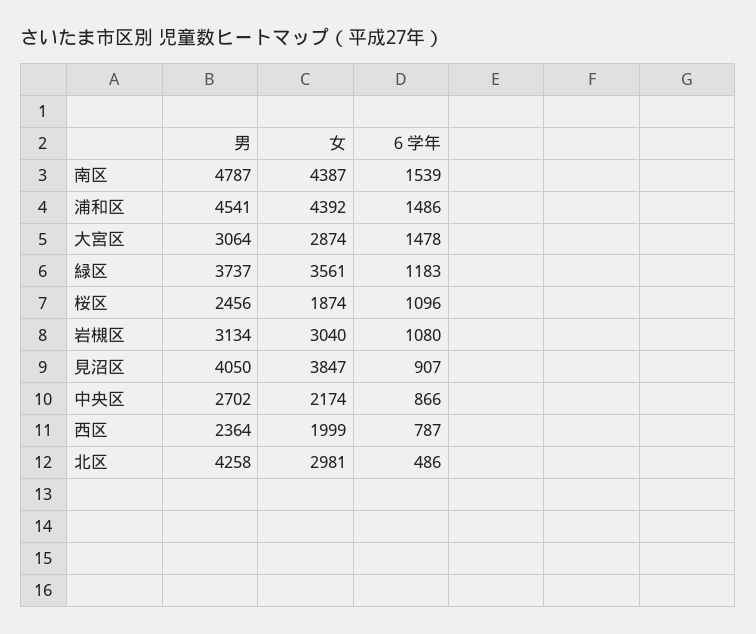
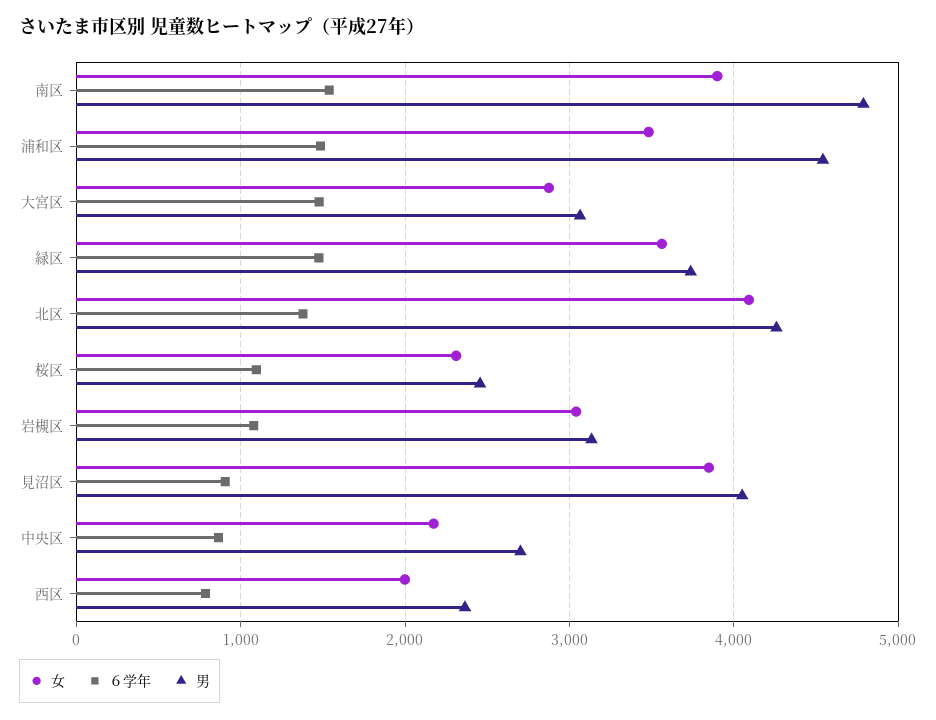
  {
    "男": {
      "南区": 4787,
      "浦和区": 4541,
      "大宮区": 3064,
      "緑区": 3737,
      "桜区": 2456,
      "岩槻区": 3134,
      "見沼区": 4050,
      "中央区": 2702,
      "西区": 2364,
      "北区": 4258
    },
    "女": {
-     "南区": 4387,
+     "南区": 3900,
-     "浦和区": 4392,
+     "浦和区": 3500,
      "大宮区": 2874,
      "緑区": 3561,
-     "桜区": 1874,
+     "桜区": 2300,
      "岩槻区": 3040,
      "見沼区": 3847,
      "中央区": 2174,
      "西区": 1999,
-     "北区": 2981
+     "北区": 4100
    },
    "６学年": {
      "南区": 1539,
      "浦和区": 1486,
      "大宮区": 1478,
-     "緑区": 1183,
+     "緑区": 1500,
      "桜区": 1096,
      "岩槻区": 1080,
      "見沼区": 907,
      "中央区": 866,
      "西区": 787,
-     "北区": 486
+     "北区": 1400
    }
  }

